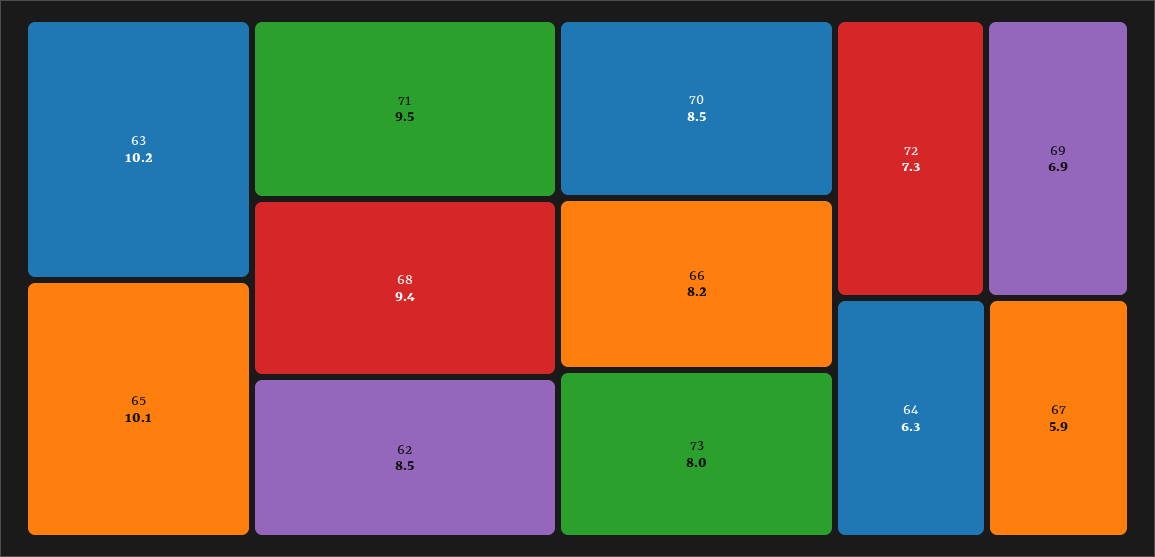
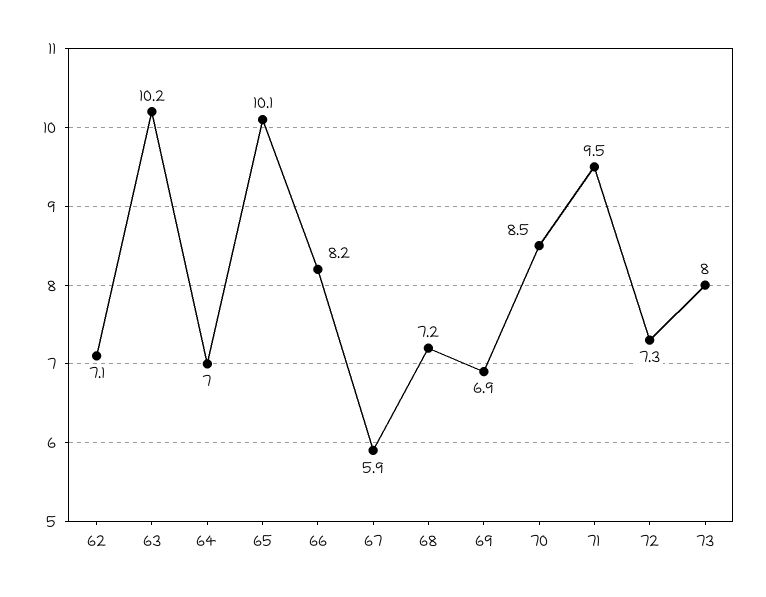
  {
    "63": 10.2,
    "65": 10.1,
    "71": 9.5,
-   "68": 9.4,
+   "68": 7.2,
-   "62": 8.5,
+   "62": 7.1,
    "70": 8.5,
    "66": 8.2,
    "73": 8,
    "72": 7.3,
    "69": 6.9,
-   "64": 6.3,
+   "64": 7,
    "67": 5.9
  }

